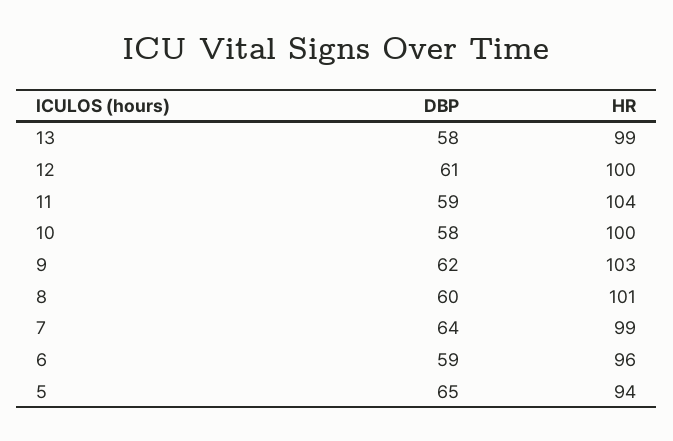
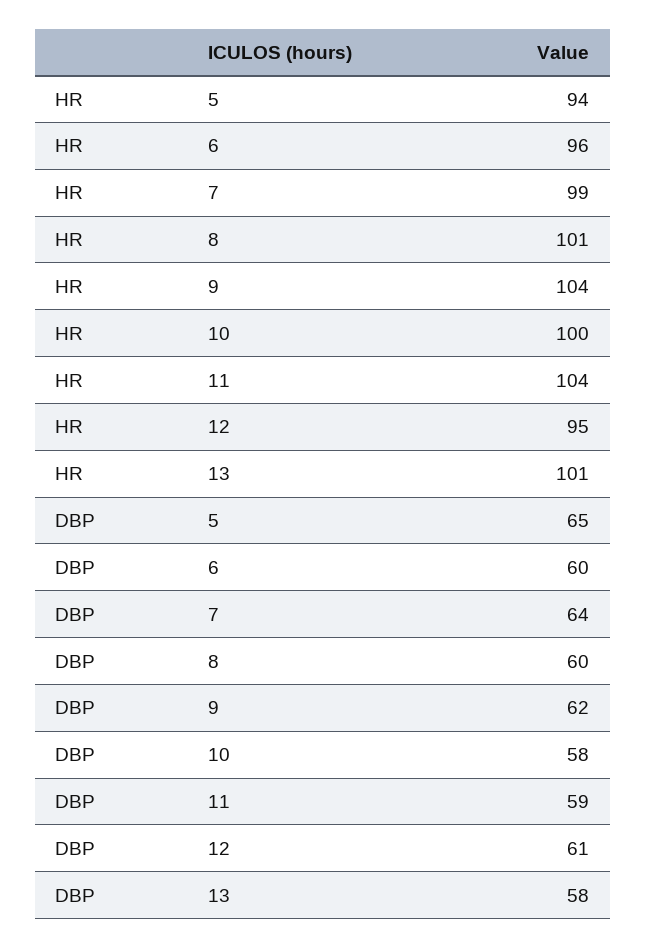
  {
    "DBP": {
      "13": 58,
      "12": 61,
      "11": 59,
      "10": 58,
      "9": 62,
      "8": 60,
      "7": 64,
-     "6": 59,
+     "6": 60,
      "5": 65
    },
    "HR": {
-     "13": 99,
+     "13": 101,
-     "12": 100,
+     "12": 95,
      "11": 104,
      "10": 100,
-     "9": 103,
+     "9": 104,
      "8": 101,
      "7": 99,
      "6": 96,
      "5": 94
    }
  }

